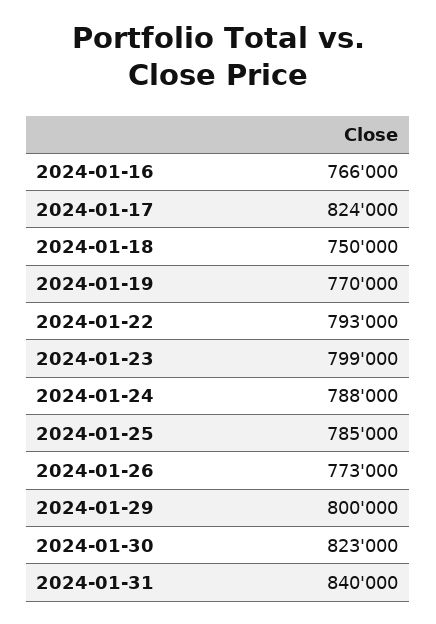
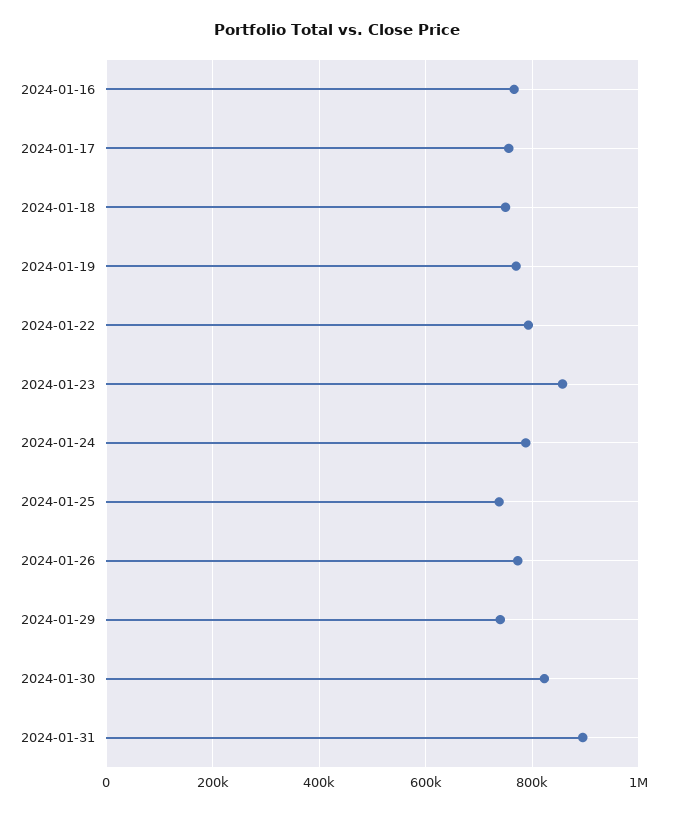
  {
    "2024-01-16": 766000,
-   "2024-01-17": 824000,
+   "2024-01-17": 760000,
    "2024-01-18": 750000,
    "2024-01-19": 770000,
    "2024-01-22": 793000,
-   "2024-01-23": 799000,
+   "2024-01-23": 860000,
    "2024-01-24": 788000,
-   "2024-01-25": 785000,
+   "2024-01-25": 740000,
    "2024-01-26": 773000,
-   "2024-01-29": 800000,
+   "2024-01-29": 740000,
    "2024-01-30": 823000,
-   "2024-01-31": 840000
+   "2024-01-31": 900000
  }

